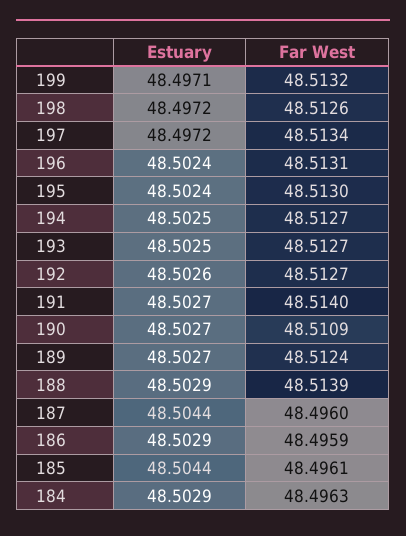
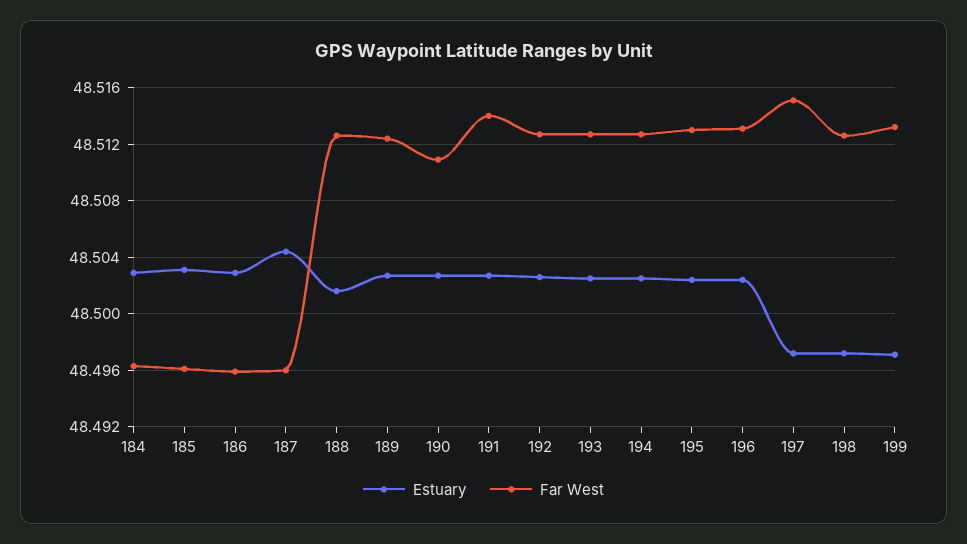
  {
    "Estuary": {
      "199": 48.4971,
      "198": 48.4972,
      "197": 48.4972,
      "196": 48.5024,
      "195": 48.5024,
      "194": 48.5025,
      "193": 48.5025,
      "192": 48.5026,
      "191": 48.5027,
      "190": 48.5027,
      "189": 48.5027,
-     "188": 48.5029,
+     "188": 48.5015,
      "187": 48.5044,
      "186": 48.5029,
-     "185": 48.5044,
+     "185": 48.503,
      "184": 48.5029
    },
    "Far West": {
      "199": 48.5132,
      "198": 48.5126,
-     "197": 48.5134,
+     "197": 48.515,
      "196": 48.5131,
      "195": 48.513,
      "194": 48.5127,
      "193": 48.5127,
      "192": 48.5127,
      "191": 48.514,
      "190": 48.5109,
      "189": 48.5124,
-     "188": 48.5139,
+     "188": 48.5125,
      "187": 48.496,
      "186": 48.4959,
      "185": 48.4961,
      "184": 48.4963
    }
  }

